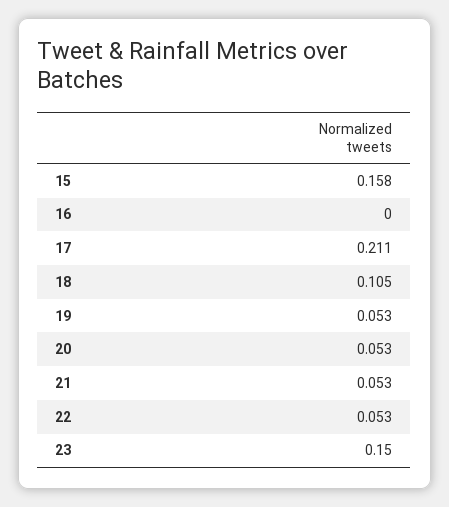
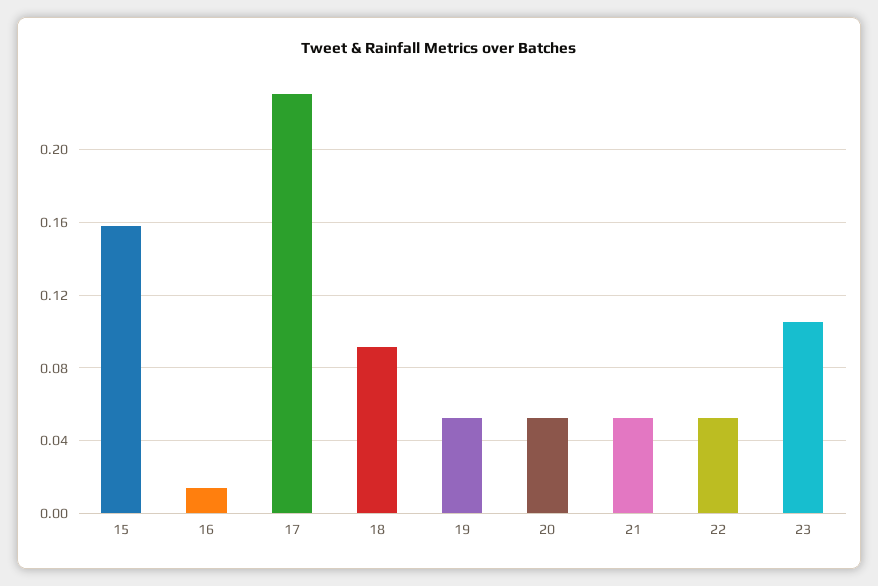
  {
    "15": 0.158,
-   "16": 0,
+   "16": 0.015,
-   "17": 0.211,
+   "17": 0.23,
-   "18": 0.105,
+   "18": 0.09,
    "19": 0.053,
    "20": 0.053,
    "21": 0.053,
    "22": 0.053,
-   "23": 0.15
+   "23": 0.105
  }

